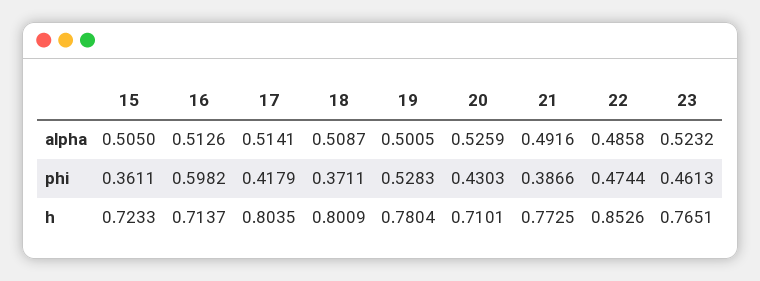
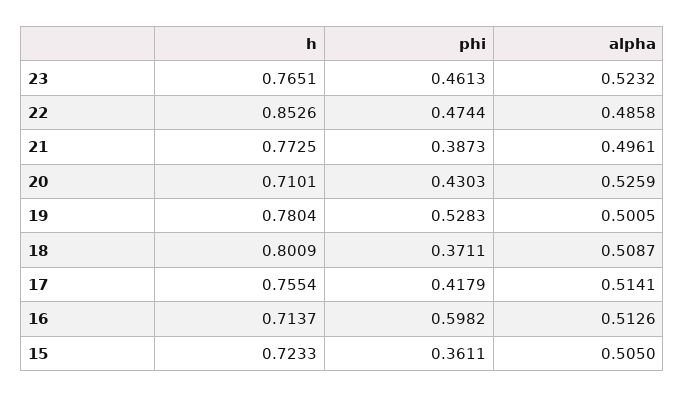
  {
    "15": {
      "alpha": 0.505,
      "phi": 0.3611,
      "h": 0.7233
    },
    "16": {
      "alpha": 0.5126,
      "phi": 0.5982,
      "h": 0.7137
    },
    "17": {
      "alpha": 0.5141,
      "phi": 0.4179,
-     "h": 0.8035
+     "h": 0.7554
    },
    "18": {
      "alpha": 0.5087,
      "phi": 0.3711,
      "h": 0.8009
    },
    "19": {
      "alpha": 0.5005,
      "phi": 0.5283,
      "h": 0.7804
    },
    "20": {
      "alpha": 0.5259,
      "phi": 0.4303,
      "h": 0.7101
    },
    "21": {
-     "alpha": 0.4916,
+     "alpha": 0.4961,
-     "phi": 0.3866,
+     "phi": 0.3873,
      "h": 0.7725
    },
    "22": {
      "alpha": 0.4858,
      "phi": 0.4744,
      "h": 0.8526
    },
    "23": {
      "alpha": 0.5232,
      "phi": 0.4613,
      "h": 0.7651
    }
  }

